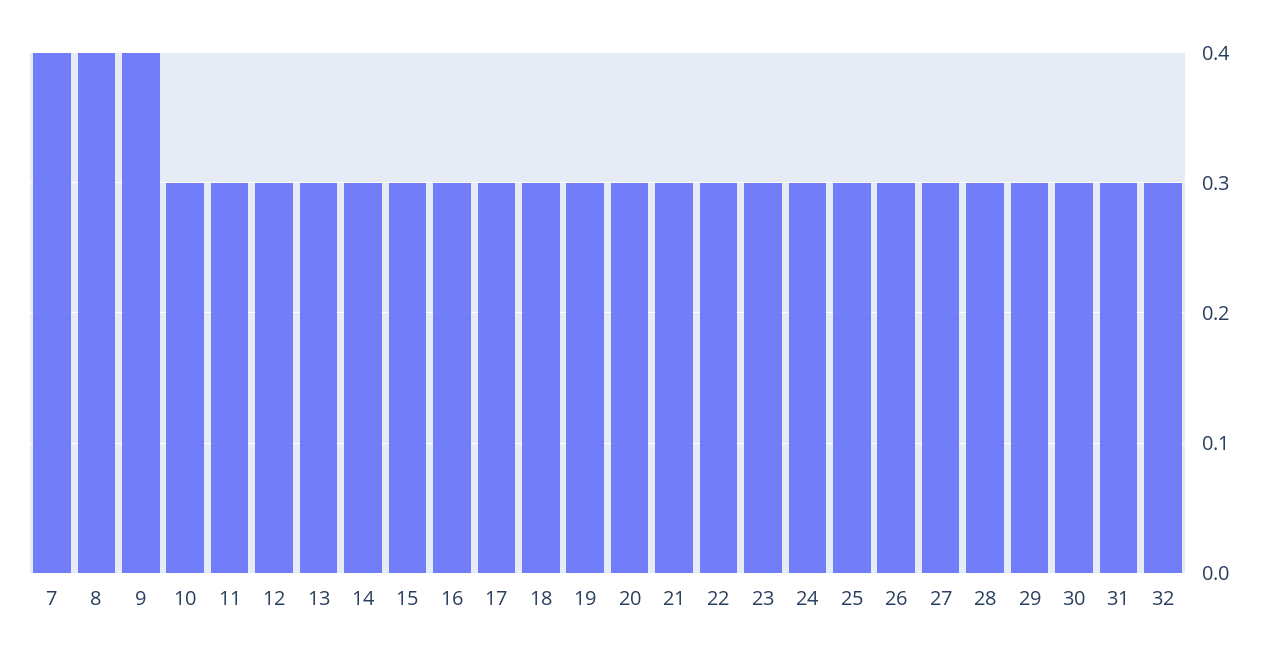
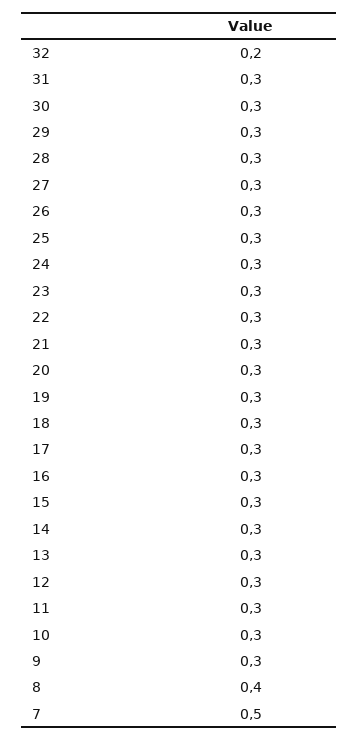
  {
-   "7": 0.4,
+   "7": 0.5,
    "8": 0.4,
-   "9": 0.4,
+   "9": 0.3,
    "10": 0.3,
    "11": 0.3,
    "12": 0.3,
    "13": 0.3,
    "14": 0.3,
    "15": 0.3,
    "16": 0.3,
    "17": 0.3,
    "18": 0.3,
    "19": 0.3,
    "20": 0.3,
    "21": 0.3,
    "22": 0.3,
    "23": 0.3,
    "24": 0.3,
    "25": 0.3,
    "26": 0.3,
    "27": 0.3,
    "28": 0.3,
    "29": 0.3,
    "30": 0.3,
    "31": 0.3,
-   "32": 0.3
+   "32": 0.2
  }

